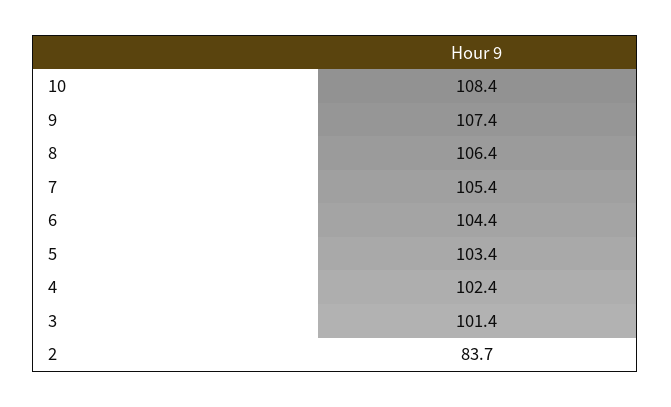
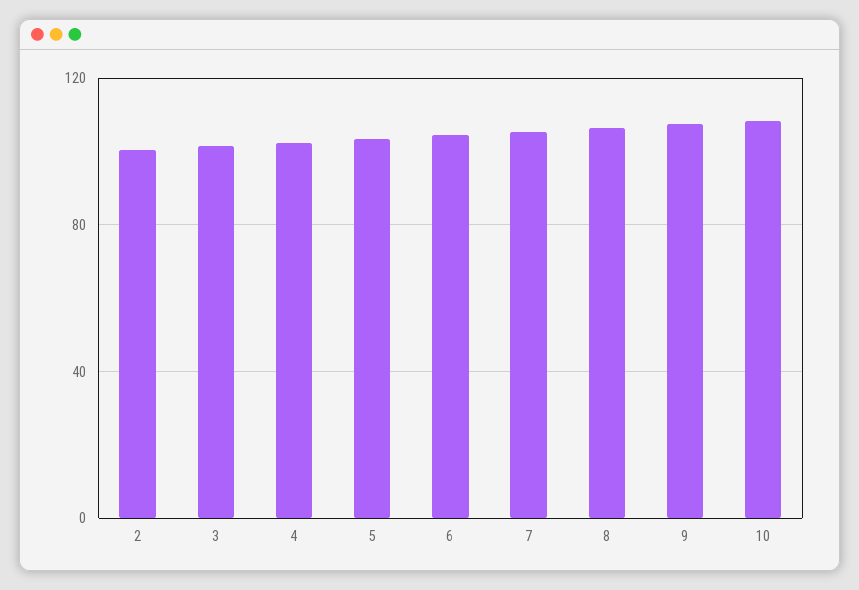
  {
    "10": 108.4,
    "9": 107.4,
    "8": 106.4,
    "7": 105.4,
    "6": 104.4,
    "5": 103.4,
    "4": 102.4,
    "3": 101.4,
-   "2": 83.7
+   "2": 100
  }

